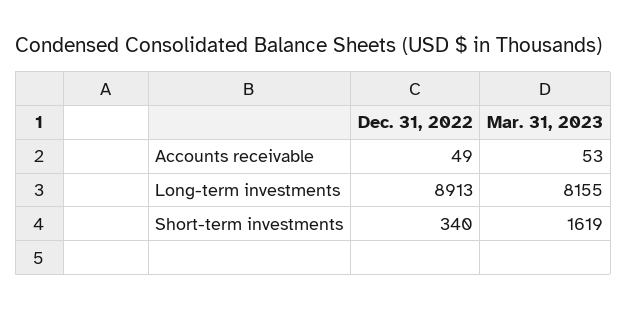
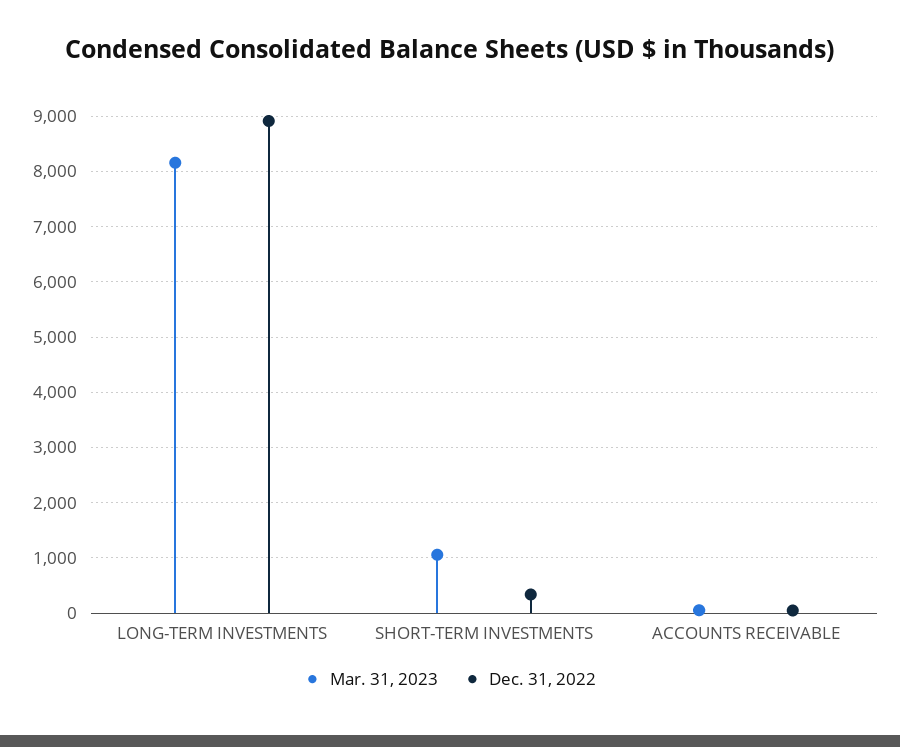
  {
    "Dec. 31, 2022": {
      "Accounts receivable": 49,
      "Long-term investments": 8913,
      "Short-term investments": 340
    },
    "Mar. 31, 2023": {
      "Accounts receivable": 53,
      "Long-term investments": 8155,
-     "Short-term investments": 1619
+     "Short-term investments": 1000
    }
  }

